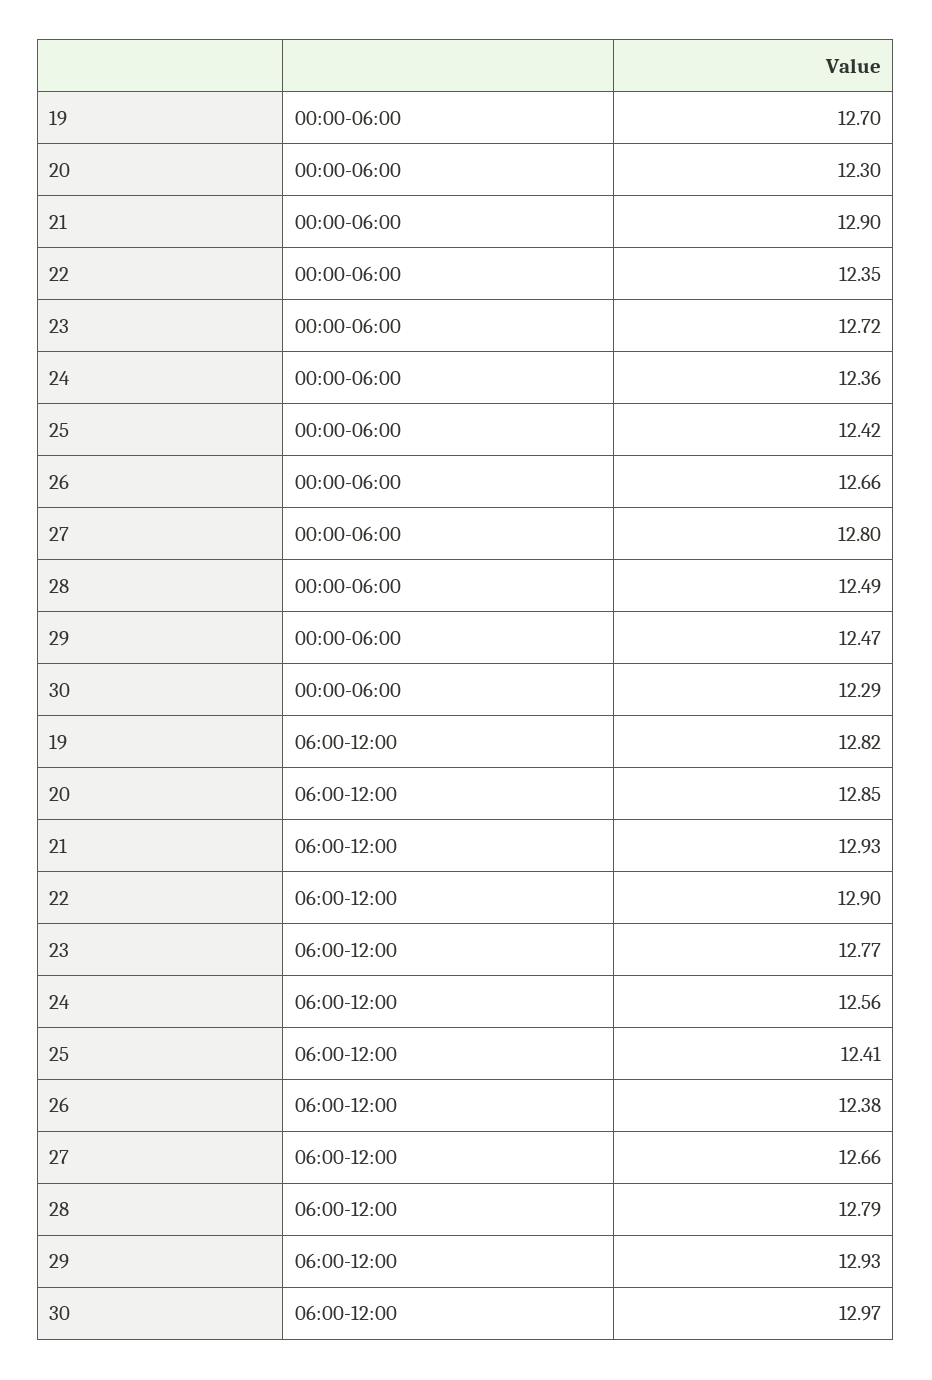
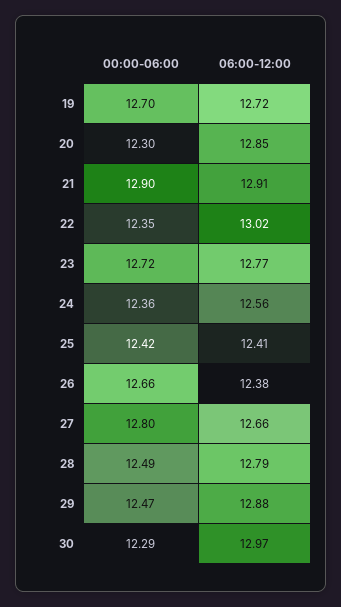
  {
    "19": {
      "00:00-06:00": 12.7,
-     "06:00-12:00": 12.82
+     "06:00-12:00": 12.72
    },
    "20": {
      "00:00-06:00": 12.3,
      "06:00-12:00": 12.85
    },
    "21": {
      "00:00-06:00": 12.9,
-     "06:00-12:00": 12.93
+     "06:00-12:00": 12.91
    },
    "22": {
      "00:00-06:00": 12.35,
-     "06:00-12:00": 12.9
+     "06:00-12:00": 13.02
    },
    "23": {
      "00:00-06:00": 12.72,
      "06:00-12:00": 12.77
    },
    "24": {
      "00:00-06:00": 12.36,
      "06:00-12:00": 12.56
    },
    "25": {
      "00:00-06:00": 12.42,
      "06:00-12:00": 12.41
    },
    "26": {
      "00:00-06:00": 12.66,
      "06:00-12:00": 12.38
    },
    "27": {
      "00:00-06:00": 12.8,
      "06:00-12:00": 12.66
    },
    "28": {
      "00:00-06:00": 12.49,
      "06:00-12:00": 12.79
    },
    "29": {
      "00:00-06:00": 12.47,
-     "06:00-12:00": 12.93
+     "06:00-12:00": 12.88
    },
    "30": {
      "00:00-06:00": 12.29,
      "06:00-12:00": 12.97
    }
  }

